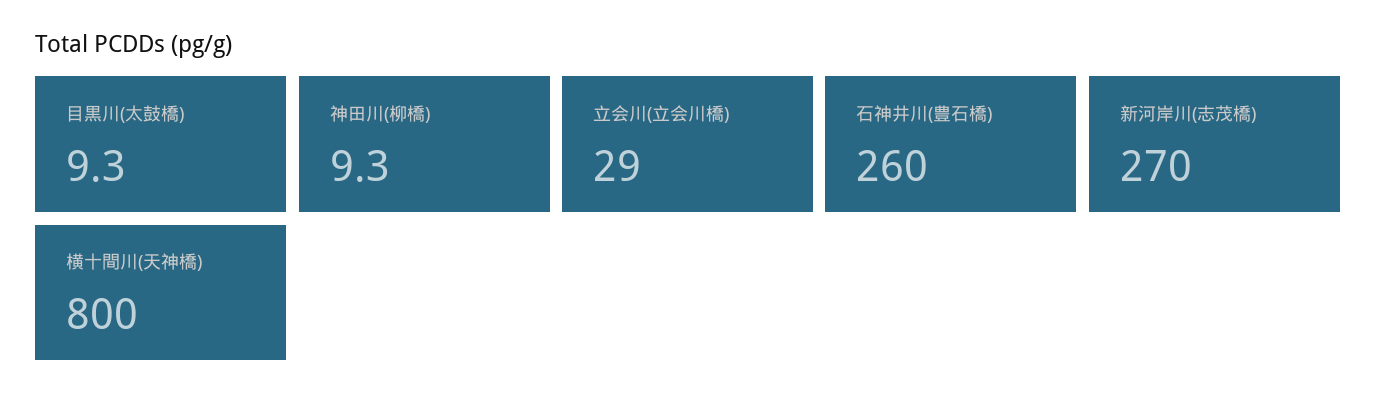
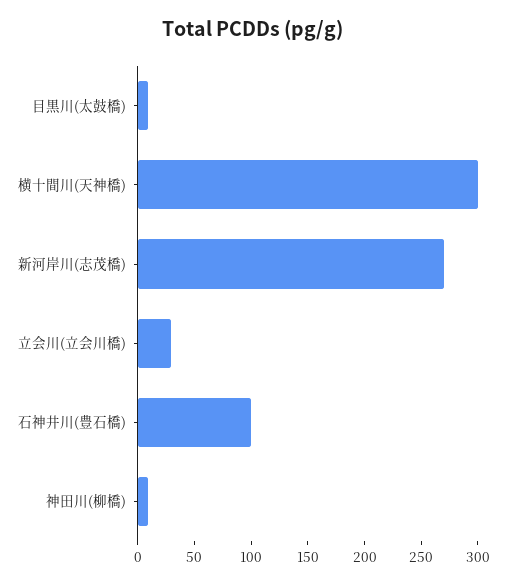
  {
    "目黒川(太鼓橋)": 9.3,
    "神田川(柳橋)": 9.3,
    "立会川(立会川橋)": 29,
-   "石神井川(豊石橋)": 260,
+   "石神井川(豊石橋)": 100,
    "新河岸川(志茂橋)": 270,
-   "横十間川(天神橋)": 800
+   "横十間川(天神橋)": 300
  }

